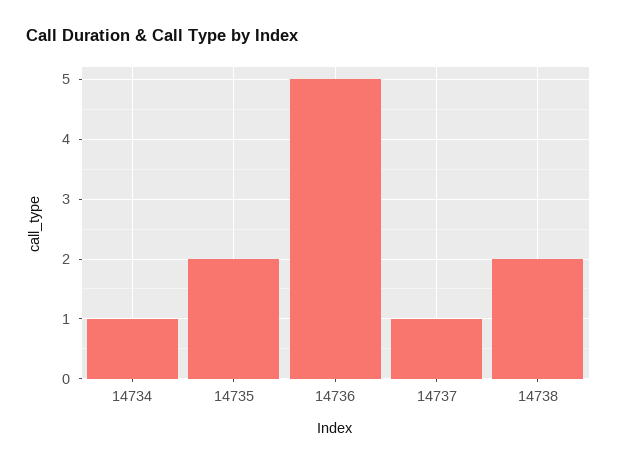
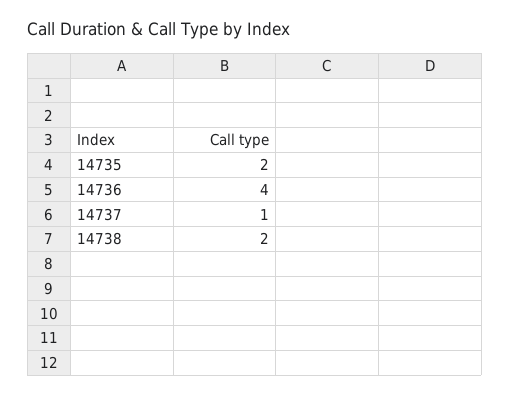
  {
-   "14734": 1,
    "14735": 2,
-   "14736": 5,
+   "14736": 4,
    "14737": 1,
    "14738": 2
  }

